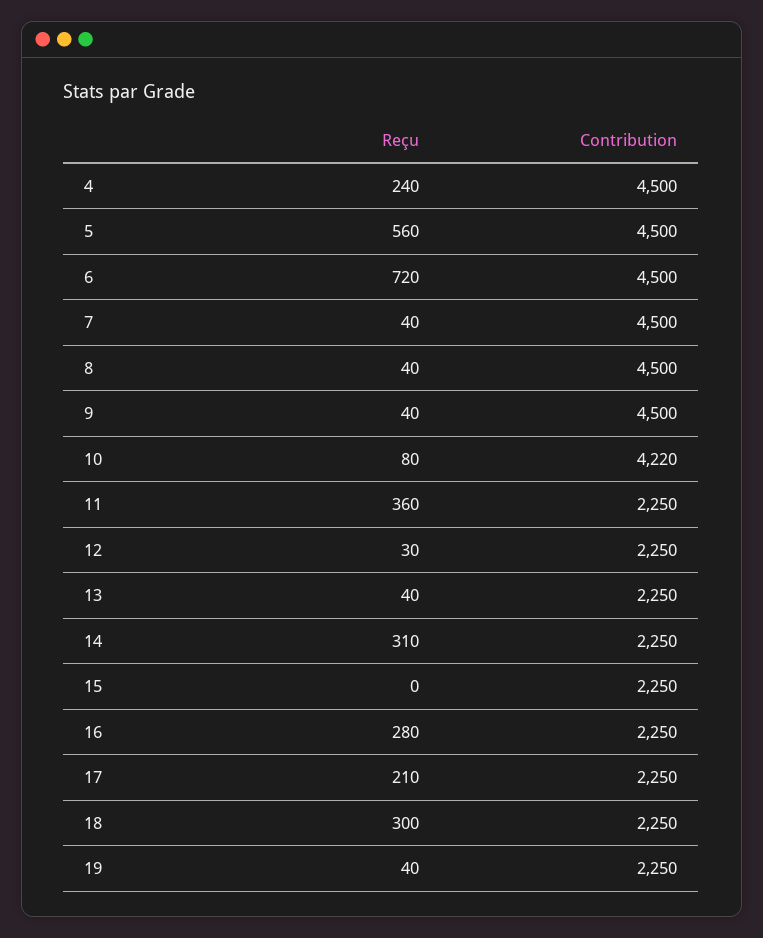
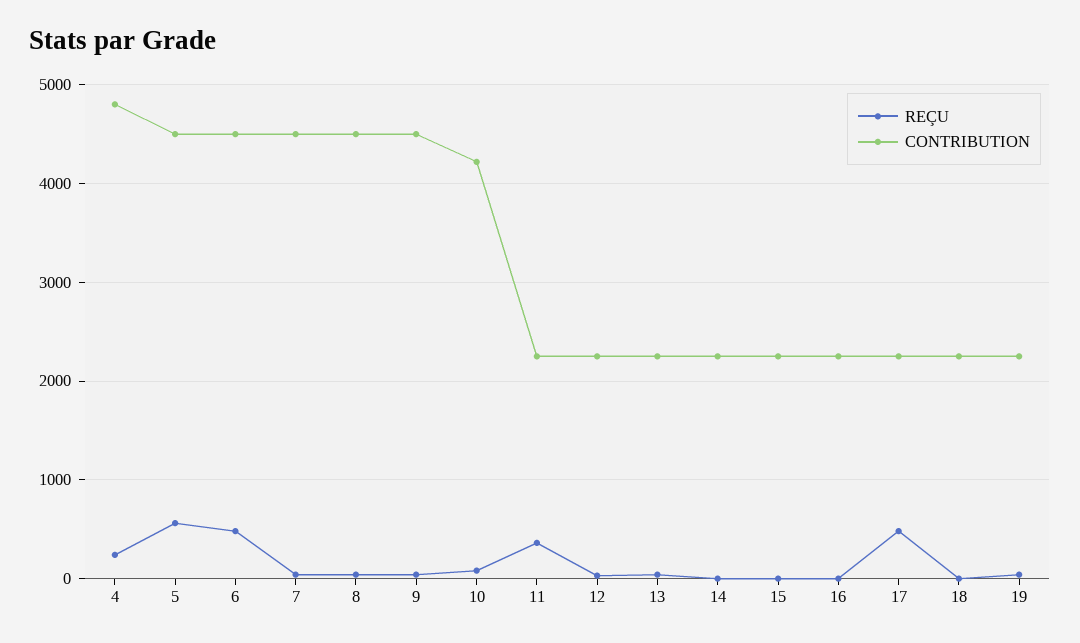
  {
    "Reçu": {
      "4": 240,
      "5": 560,
-     "6": 720,
+     "6": 500,
      "7": 40,
      "8": 40,
      "9": 40,
      "10": 80,
      "11": 360,
      "12": 30,
      "13": 40,
-     "14": 310,
+     "14": 0,
      "15": 0,
-     "16": 280,
+     "16": 0,
-     "17": 210,
+     "17": 500,
-     "18": 300,
+     "18": 0,
      "19": 40
    },
    "Contribution": {
-     "4": 4500,
+     "4": 4800,
      "5": 4500,
      "6": 4500,
      "7": 4500,
      "8": 4500,
      "9": 4500,
      "10": 4220,
      "11": 2250,
      "12": 2250,
      "13": 2250,
      "14": 2250,
      "15": 2250,
      "16": 2250,
      "17": 2250,
      "18": 2250,
      "19": 2250
    }
  }

